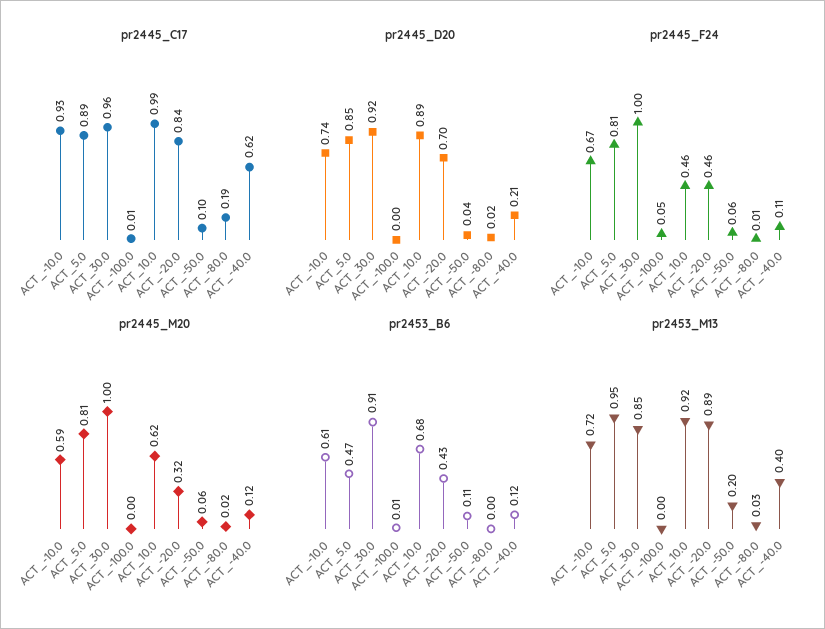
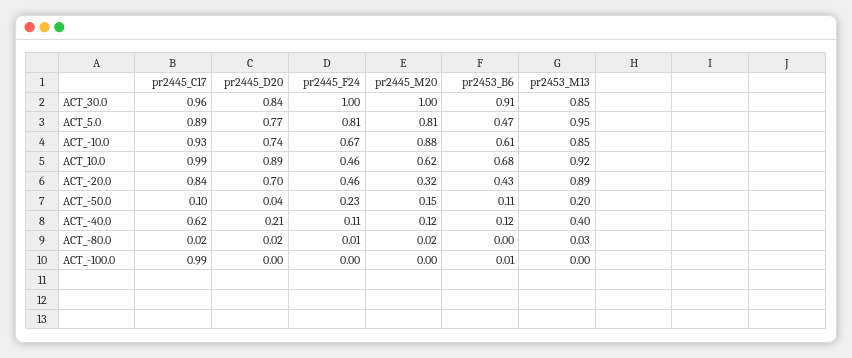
  {
    "pr2445_C17": {
      "ACT_-10.0": 0.93,
      "ACT_5.0": 0.89,
      "ACT_30.0": 0.96,
-     "ACT_-100.0": 0.01,
+     "ACT_-100.0": 0.99,
      "ACT_10.0": 0.99,
      "ACT_-20.0": 0.84,
      "ACT_-50.0": 0.1,
-     "ACT_-80.0": 0.19,
+     "ACT_-80.0": 0.02,
      "ACT_-40.0": 0.62
    },
    "pr2445_D20": {
      "ACT_-10.0": 0.74,
-     "ACT_5.0": 0.85,
+     "ACT_5.0": 0.77,
-     "ACT_30.0": 0.92,
+     "ACT_30.0": 0.84,
      "ACT_-100.0": 0,
      "ACT_10.0": 0.89,
      "ACT_-20.0": 0.7,
      "ACT_-50.0": 0.04,
      "ACT_-80.0": 0.02,
      "ACT_-40.0": 0.21
    },
    "pr2445_F24": {
      "ACT_-10.0": 0.67,
      "ACT_5.0": 0.81,
      "ACT_30.0": 1,
-     "ACT_-100.0": 0.05,
+     "ACT_-100.0": 0,
      "ACT_10.0": 0.46,
      "ACT_-20.0": 0.46,
-     "ACT_-50.0": 0.06,
+     "ACT_-50.0": 0.23,
      "ACT_-80.0": 0.01,
      "ACT_-40.0": 0.11
    },
    "pr2445_M20": {
-     "ACT_-10.0": 0.59,
+     "ACT_-10.0": 0.88,
      "ACT_5.0": 0.81,
      "ACT_30.0": 1,
      "ACT_-100.0": 0,
      "ACT_10.0": 0.62,
      "ACT_-20.0": 0.32,
-     "ACT_-50.0": 0.06,
+     "ACT_-50.0": 0.15,
      "ACT_-80.0": 0.02,
      "ACT_-40.0": 0.12
    },
    "pr2453_B6": {
      "ACT_-10.0": 0.61,
      "ACT_5.0": 0.47,
      "ACT_30.0": 0.91,
      "ACT_-100.0": 0.01,
      "ACT_10.0": 0.68,
      "ACT_-20.0": 0.43,
      "ACT_-50.0": 0.11,
      "ACT_-80.0": 0,
      "ACT_-40.0": 0.12
    },
    "pr2453_M13": {
-     "ACT_-10.0": 0.72,
+     "ACT_-10.0": 0.85,
      "ACT_5.0": 0.95,
      "ACT_30.0": 0.85,
      "ACT_-100.0": 0,
      "ACT_10.0": 0.92,
      "ACT_-20.0": 0.89,
      "ACT_-50.0": 0.2,
      "ACT_-80.0": 0.03,
      "ACT_-40.0": 0.4
    }
  }

